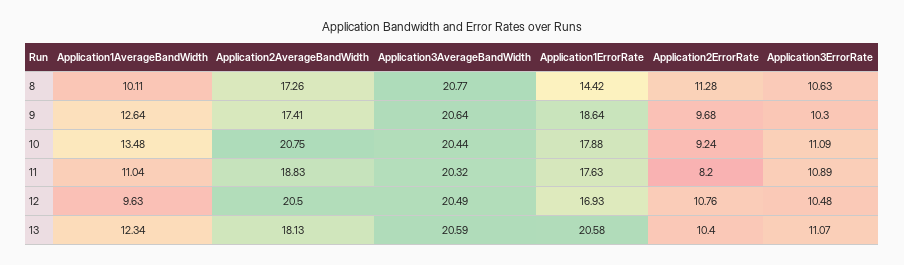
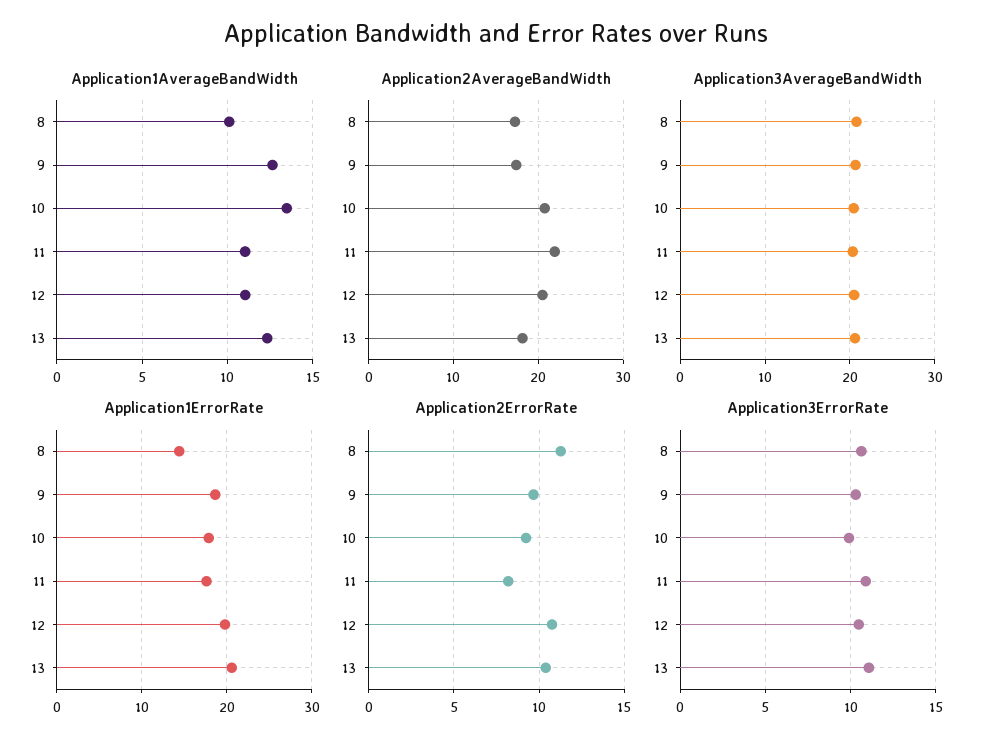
  {
    "Application1AverageBandWidth": {
      "8": 10.11,
      "9": 12.64,
      "10": 13.48,
      "11": 11.04,
-     "12": 9.63,
+     "12": 11,
      "13": 12.34
    },
    "Application2AverageBandWidth": {
      "8": 17.26,
      "9": 17.41,
      "10": 20.75,
-     "11": 18.83,
+     "11": 22,
      "12": 20.5,
      "13": 18.13
    },
    "Application3AverageBandWidth": {
      "8": 20.77,
      "9": 20.64,
      "10": 20.44,
      "11": 20.32,
      "12": 20.49,
      "13": 20.59
    },
    "Application1ErrorRate": {
      "8": 14.42,
      "9": 18.64,
      "10": 17.88,
      "11": 17.63,
-     "12": 16.93,
+     "12": 20,
      "13": 20.58
    },
    "Application2ErrorRate": {
      "8": 11.28,
      "9": 9.68,
      "10": 9.24,
      "11": 8.2,
      "12": 10.76,
      "13": 10.4
    },
    "Application3ErrorRate": {
      "8": 10.63,
      "9": 10.3,
-     "10": 11.09,
+     "10": 10,
      "11": 10.89,
      "12": 10.48,
      "13": 11.07
    }
  }

